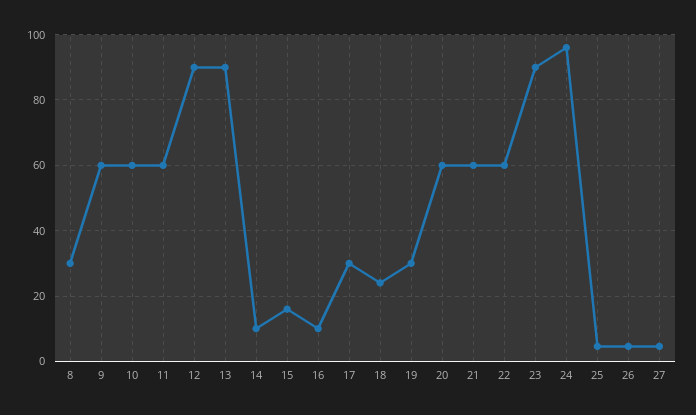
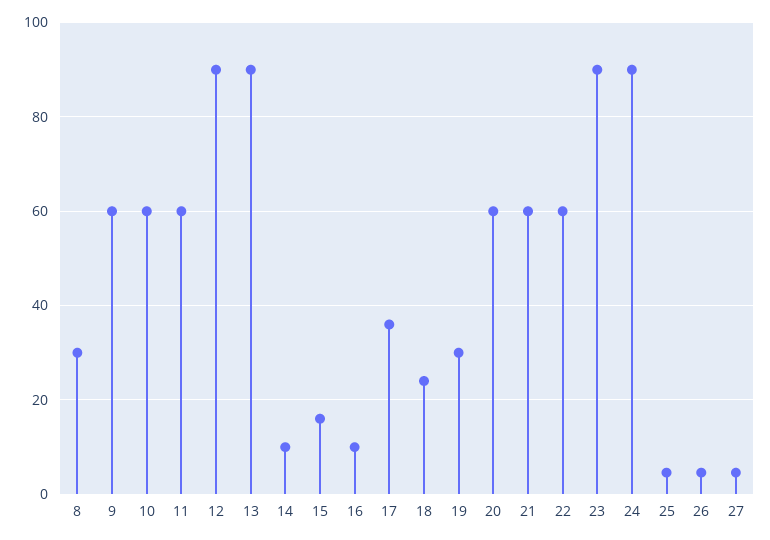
  {
    "8": 30,
    "9": 60,
    "10": 60,
    "11": 60,
    "12": 90,
    "13": 90,
    "14": 10,
    "15": 16,
    "16": 10,
-   "17": 30,
+   "17": 36,
    "18": 24,
    "19": 30,
    "20": 60,
    "21": 60,
    "22": 60,
    "23": 90,
-   "24": 96,
+   "24": 90,
    "25": 4,
    "26": 4,
    "27": 4
  }

